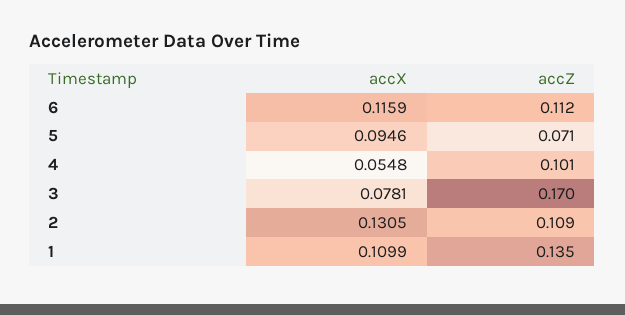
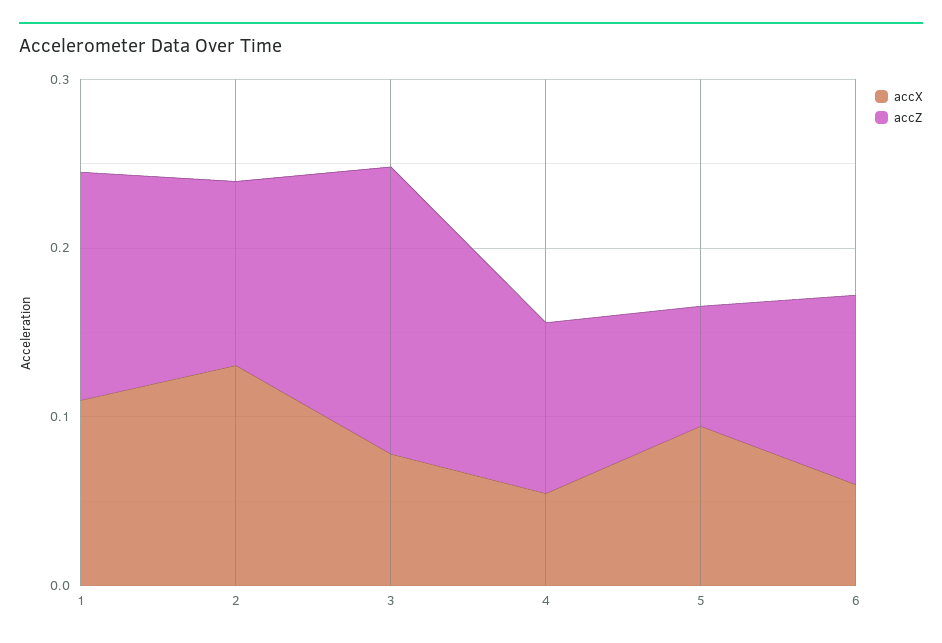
  {
    "accX": {
-     "6": 0.1159,
+     "6": 0.06,
      "5": 0.0946,
      "4": 0.0548,
      "3": 0.0781,
      "2": 0.1305,
      "1": 0.1099
    },
    "accZ": {
      "6": 0.112,
      "5": 0.071,
      "4": 0.101,
      "3": 0.17,
      "2": 0.109,
      "1": 0.135
    }
  }

